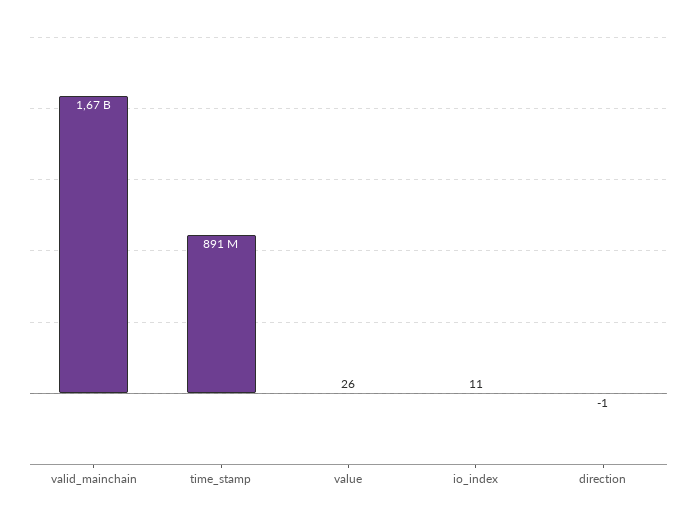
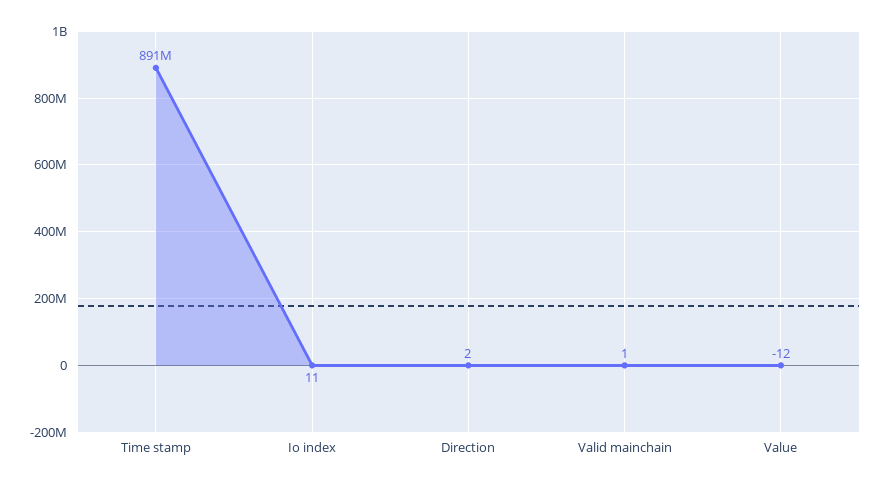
  {
-   "valid_mainchain": 1670000000,
+   "valid_mainchain": 1,
    "time_stamp": 891000000,
-   "value": 26,
+   "value": -12,
    "io_index": 11,
-   "direction": -1
+   "direction": 2
  }

